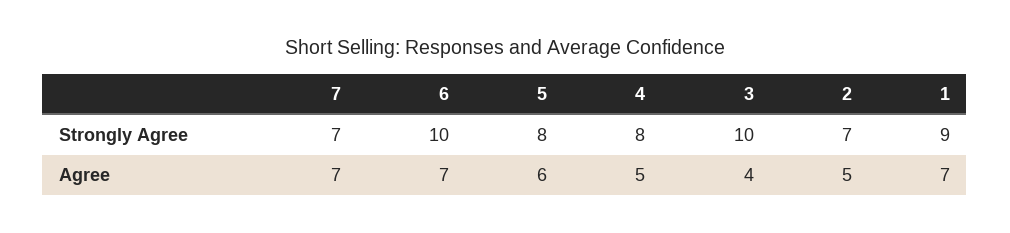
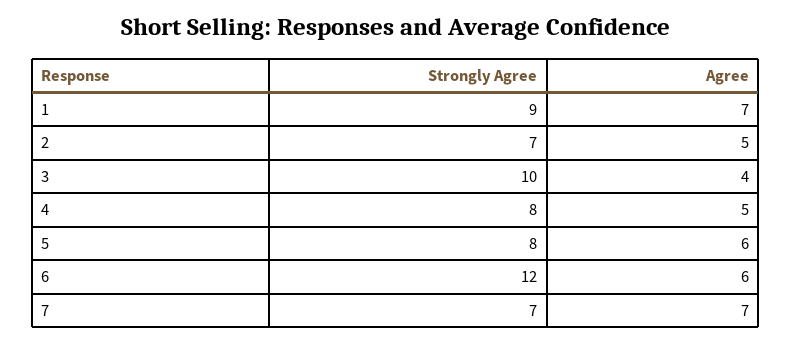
  {
    "7": {
      "Strongly Agree": 7,
      "Agree": 7
    },
    "6": {
-     "Strongly Agree": 10,
+     "Strongly Agree": 12,
-     "Agree": 7
+     "Agree": 6
    },
    "5": {
      "Strongly Agree": 8,
      "Agree": 6
    },
    "4": {
      "Strongly Agree": 8,
      "Agree": 5
    },
    "3": {
      "Strongly Agree": 10,
      "Agree": 4
    },
    "2": {
      "Strongly Agree": 7,
      "Agree": 5
    },
    "1": {
      "Strongly Agree": 9,
      "Agree": 7
    }
  }

